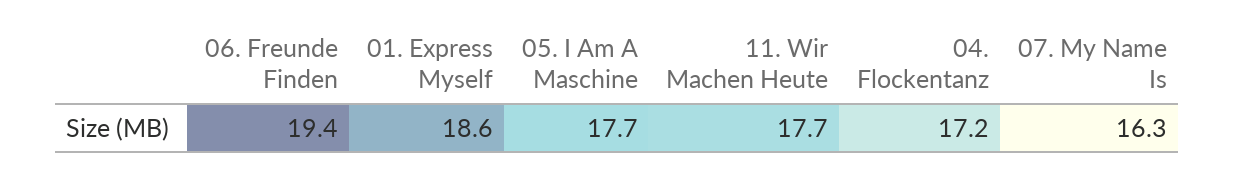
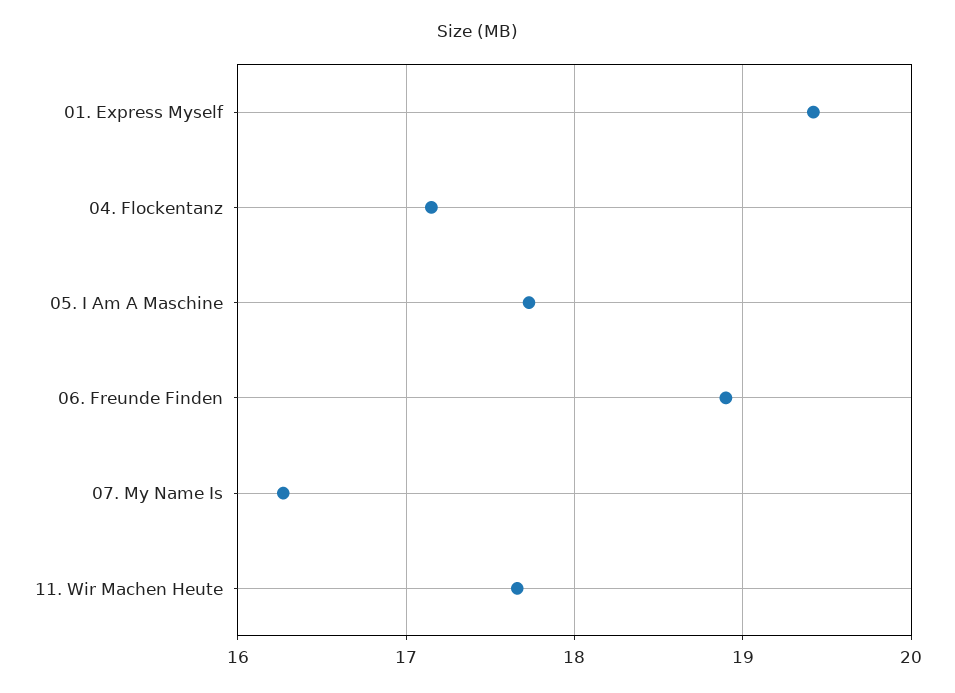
  {
-   "06. Freunde Finden": 19.4,
+   "06. Freunde Finden": 18.9,
-   "01. Express Myself": 18.6,
+   "01. Express Myself": 19.4,
    "05. I Am A Maschine": 17.7,
    "11. Wir Machen Heute": 17.7,
    "04. Flockentanz": 17.2,
    "07. My Name Is": 16.3
  }

